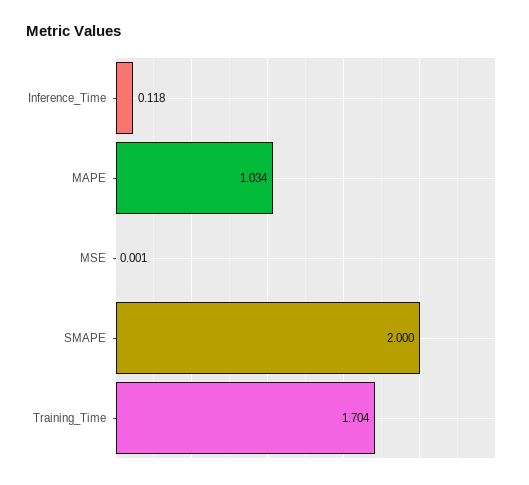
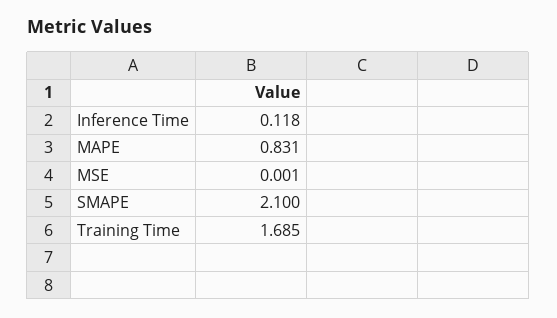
  {
    "Inference_Time": 0.118,
-   "MAPE": 1.034,
+   "MAPE": 0.831,
    "MSE": 0.001,
-   "SMAPE": 2,
+   "SMAPE": 2.1,
-   "Training_Time": 1.704
+   "Training_Time": 1.685
  }

